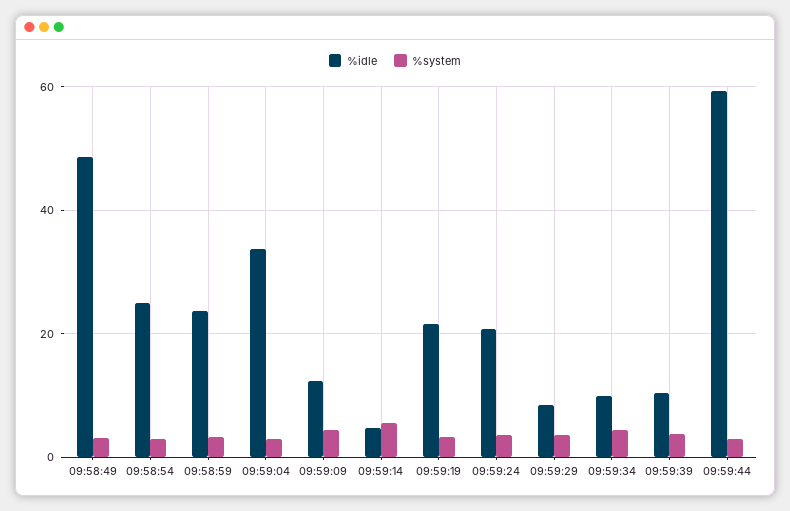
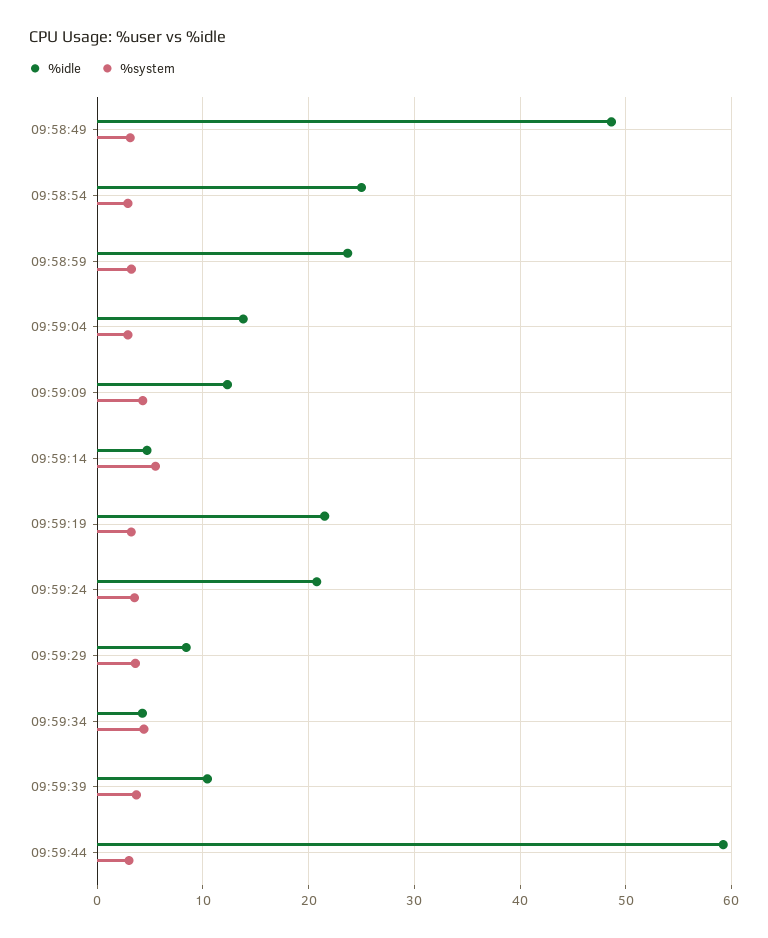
  {
    "%idle": {
      "09:58:49": 49,
      "09:58:54": 25,
      "09:58:59": 24,
-     "09:59:04": 34,
+     "09:59:04": 14,
      "09:59:09": 12,
      "09:59:14": 5,
      "09:59:19": 22,
      "09:59:24": 21,
      "09:59:29": 8,
-     "09:59:34": 10,
+     "09:59:34": 4,
      "09:59:39": 10,
      "09:59:44": 59
    },
    "%system": {
      "09:58:49": 3,
      "09:58:54": 3,
      "09:58:59": 3,
      "09:59:04": 3,
      "09:59:09": 4,
      "09:59:14": 6,
      "09:59:19": 3,
      "09:59:24": 4,
      "09:59:29": 4,
      "09:59:34": 4,
      "09:59:39": 4,
      "09:59:44": 3
    }
  }

